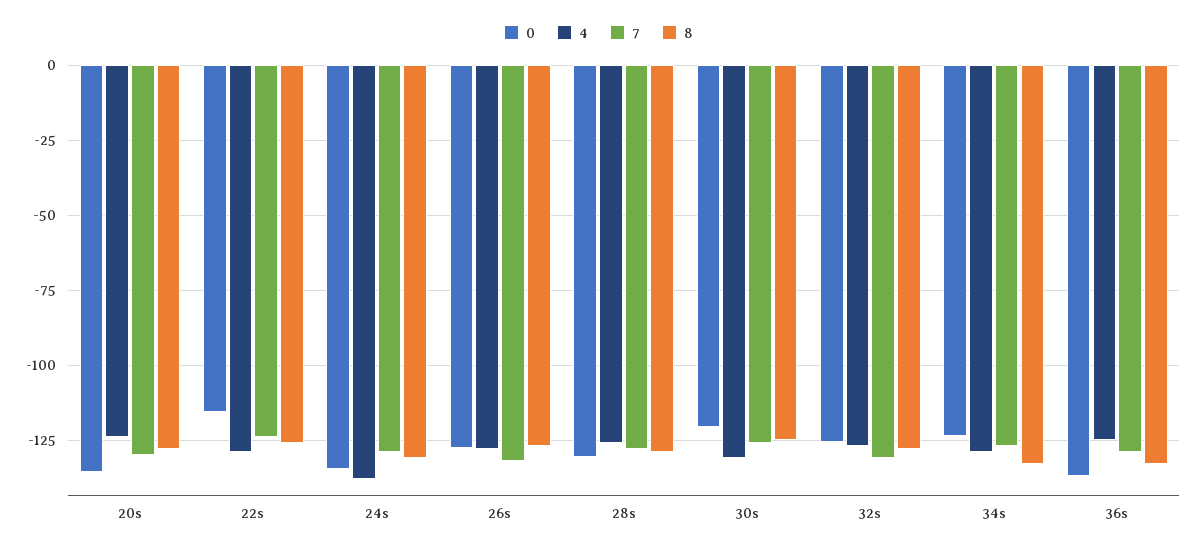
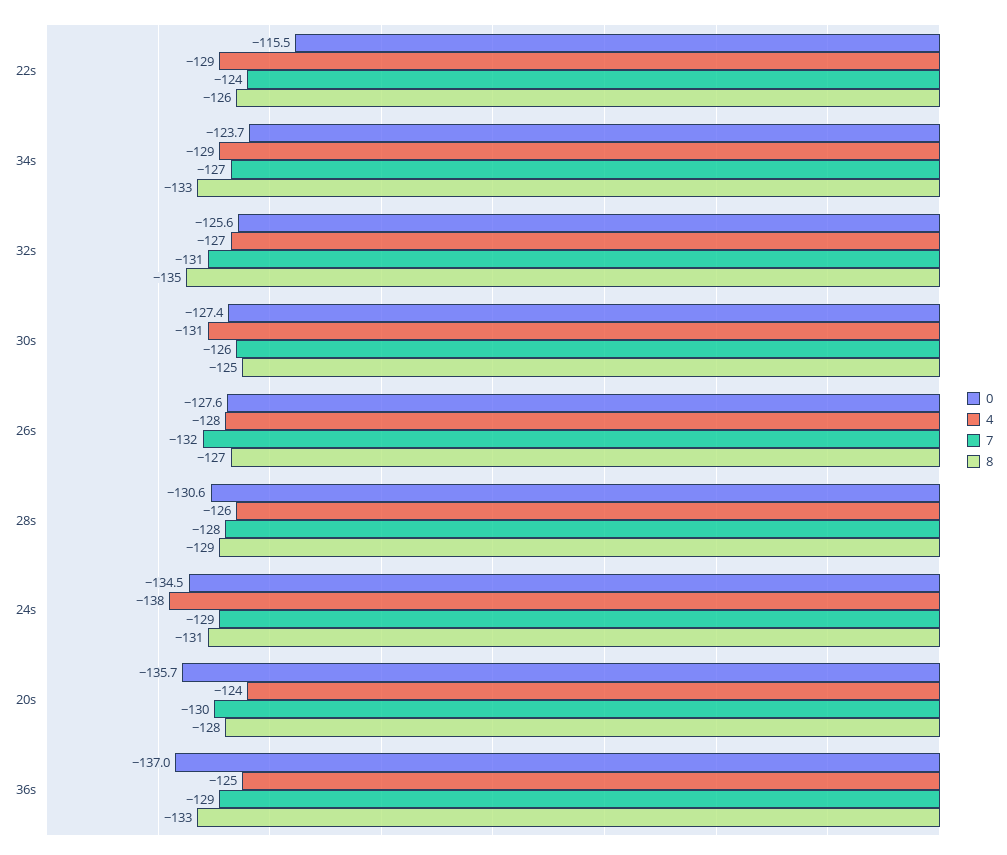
  {
    "0": {
      "20s": -135.7,
      "22s": -115.5,
      "24s": -134.5,
      "26s": -127.6,
      "28s": -130.6,
-     "30s": -120,
+     "30s": -127.4,
      "32s": -125.6,
      "34s": -123.7,
      "36s": -137
    },
    "4": {
      "20s": -124,
      "22s": -129,
      "24s": -138,
      "26s": -128,
      "28s": -126,
      "30s": -131,
      "32s": -127,
      "34s": -129,
      "36s": -125
    },
    "7": {
      "20s": -130,
      "22s": -124,
      "24s": -129,
      "26s": -132,
      "28s": -128,
      "30s": -126,
      "32s": -131,
      "34s": -127,
      "36s": -129
    },
    "8": {
      "20s": -128,
      "22s": -126,
      "24s": -131,
      "26s": -127,
      "28s": -129,
      "30s": -125,
-     "32s": -127.5,
+     "32s": -135,
      "34s": -133,
      "36s": -133
    }
  }

